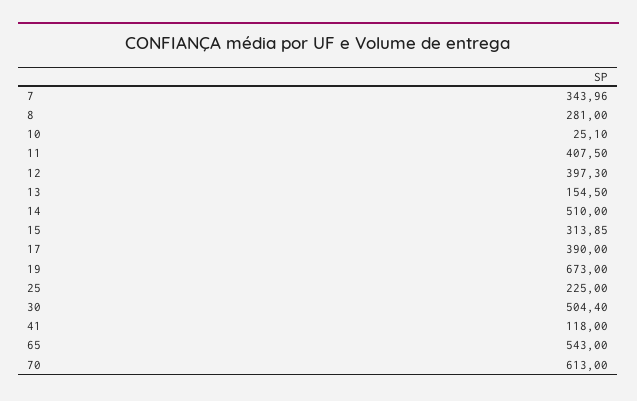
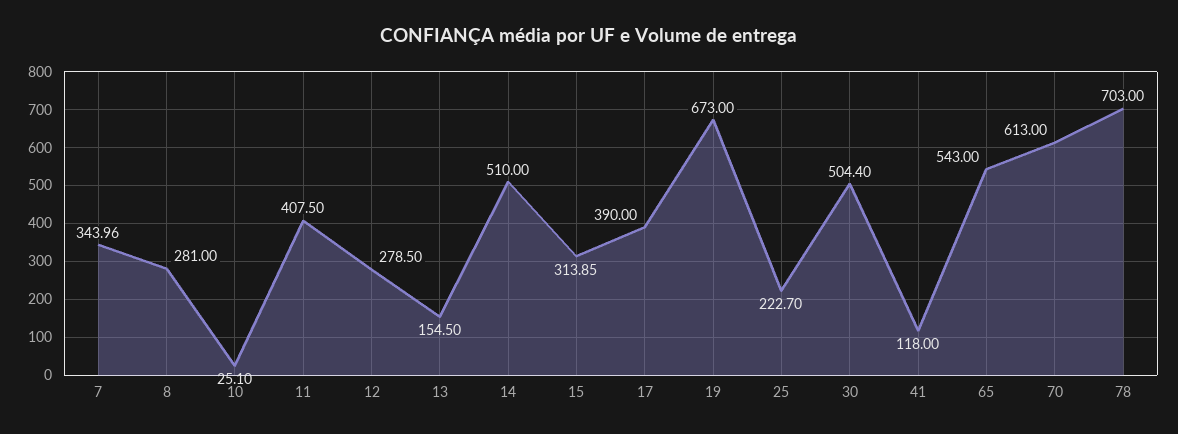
  {
    "7": 343.96,
    "8": 281,
    "10": 25.1,
    "11": 407.5,
-   "12": 397.3,
+   "12": 278.5,
    "13": 154.5,
    "14": 510,
    "15": 313.85,
    "17": 390,
    "19": 673,
-   "25": 225,
+   "25": 222.7,
    "30": 504.4,
    "41": 118,
    "65": 543,
-   "70": 613
+   "70": 613,
+   "78": 703
  }

